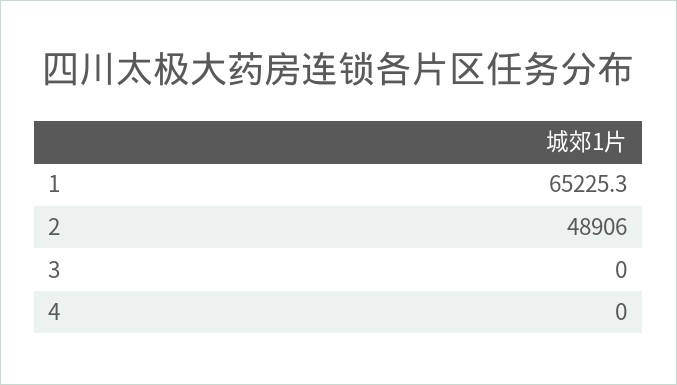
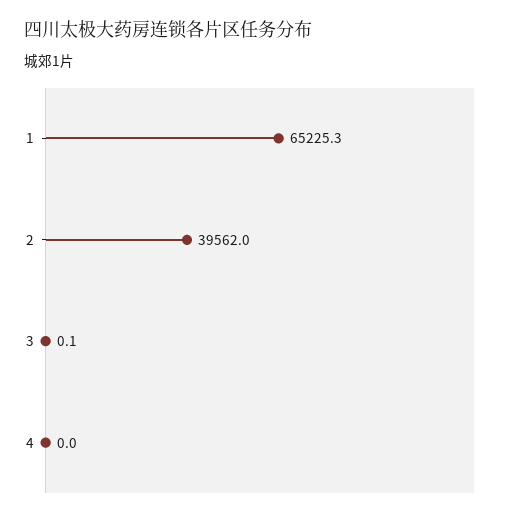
  {
    "1": 65225.3,
-   "2": 48906,
+   "2": 39562,
-   "3": 0,
+   "3": 0.1,
    "4": 0
  }

